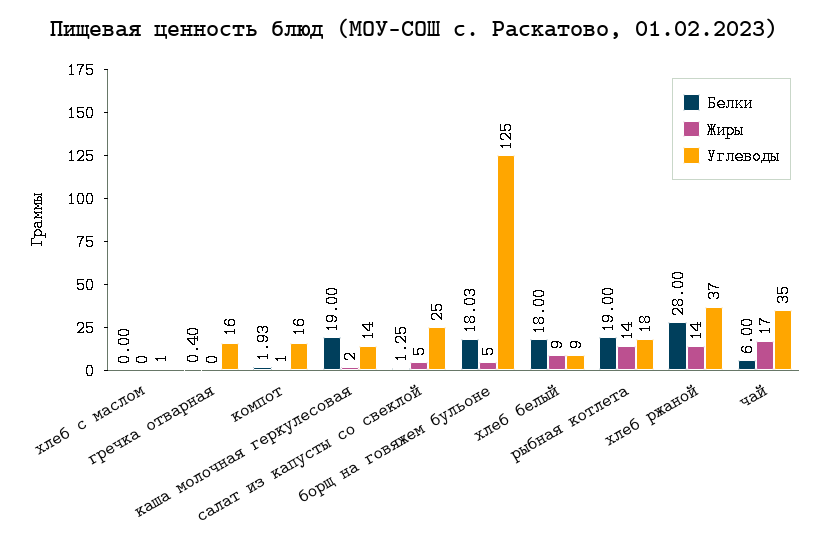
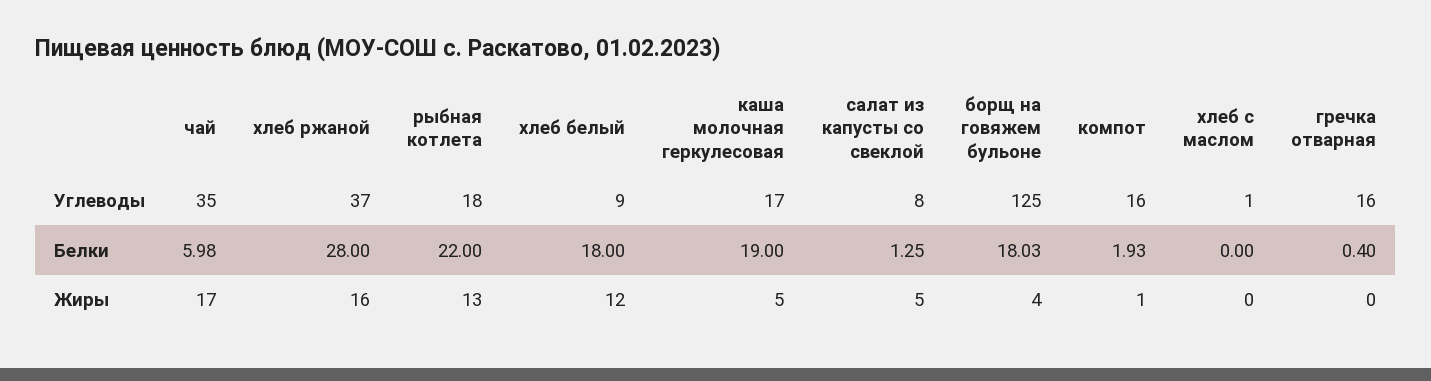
  {
    "Белки": {
      "хлеб с маслом": 0,
      "гречка отварная": 0.4,
      "компот": 1.93,
      "каша молочная геркулесовая": 19,
      "салат из капусты со свеклой": 1.25,
      "борщ на говяжем бульоне": 18.03,
      "хлеб белый": 18,
-     "рыбная котлета": 19,
+     "рыбная котлета": 22,
      "хлеб ржаной": 28,
-     "чай": 6
+     "чай": 5.98
    },
    "Жиры": {
      "хлеб с маслом": 0,
      "гречка отварная": 0,
      "компот": 1,
-     "каша молочная геркулесовая": 2,
+     "каша молочная геркулесовая": 5,
      "салат из капусты со свеклой": 5,
-     "борщ на говяжем бульоне": 5,
+     "борщ на говяжем бульоне": 4,
-     "хлеб белый": 9,
+     "хлеб белый": 12,
-     "рыбная котлета": 14,
+     "рыбная котлета": 13,
-     "хлеб ржаной": 14,
+     "хлеб ржаной": 16,
      "чай": 17
    },
    "Углеводы": {
      "хлеб с маслом": 1,
      "гречка отварная": 16,
      "компот": 16,
-     "каша молочная геркулесовая": 14,
+     "каша молочная геркулесовая": 17,
-     "салат из капусты со свеклой": 25,
+     "салат из капусты со свеклой": 8,
      "борщ на говяжем бульоне": 125,
      "хлеб белый": 9,
      "рыбная котлета": 18,
      "хлеб ржаной": 37,
      "чай": 35
    }
  }

